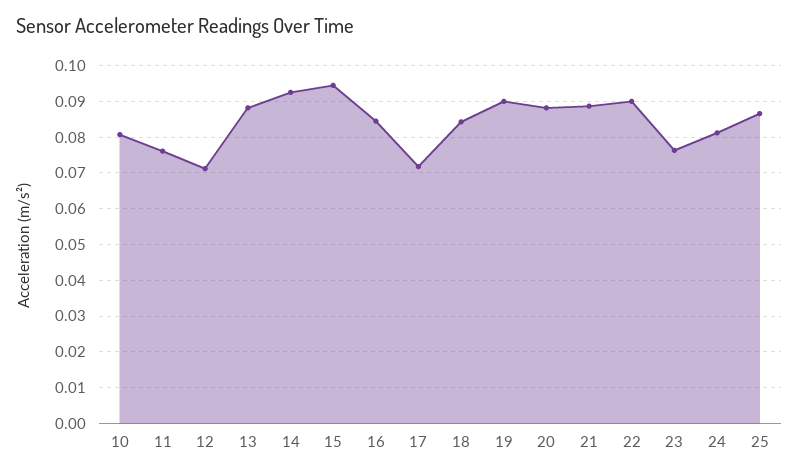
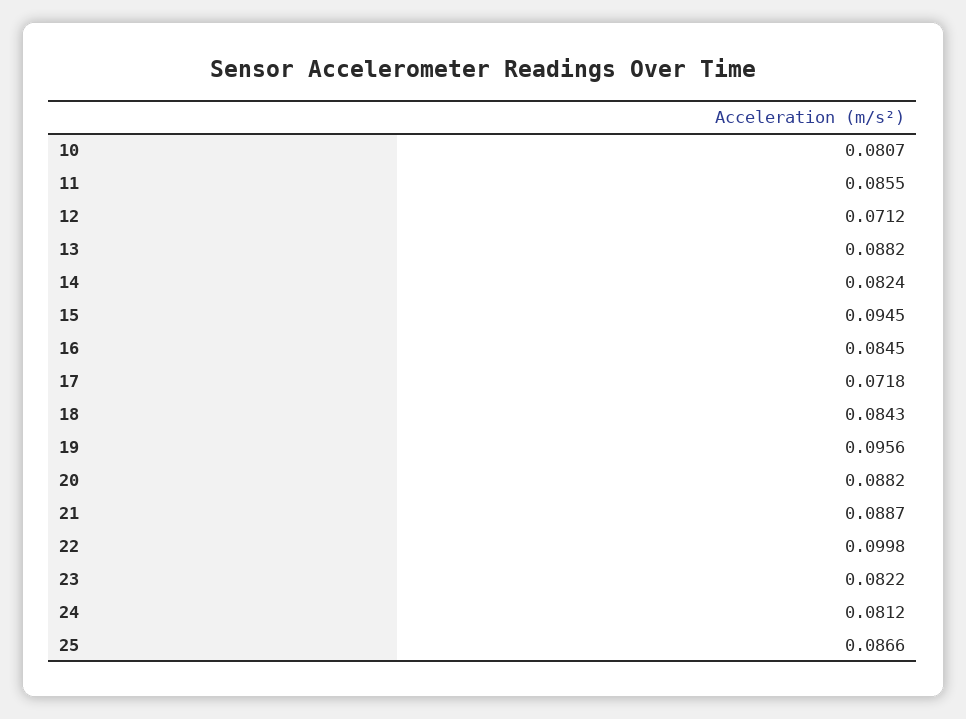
  {
    "10": 0.0807,
-   "11": 0.076,
+   "11": 0.0855,
    "12": 0.0712,
    "13": 0.0882,
-   "14": 0.092,
+   "14": 0.0824,
    "15": 0.0945,
    "16": 0.0845,
    "17": 0.0718,
    "18": 0.0843,
-   "19": 0.09,
+   "19": 0.0956,
    "20": 0.0882,
    "21": 0.0887,
-   "22": 0.09,
+   "22": 0.0998,
-   "23": 0.076,
+   "23": 0.0822,
    "24": 0.0812,
    "25": 0.0866
  }

